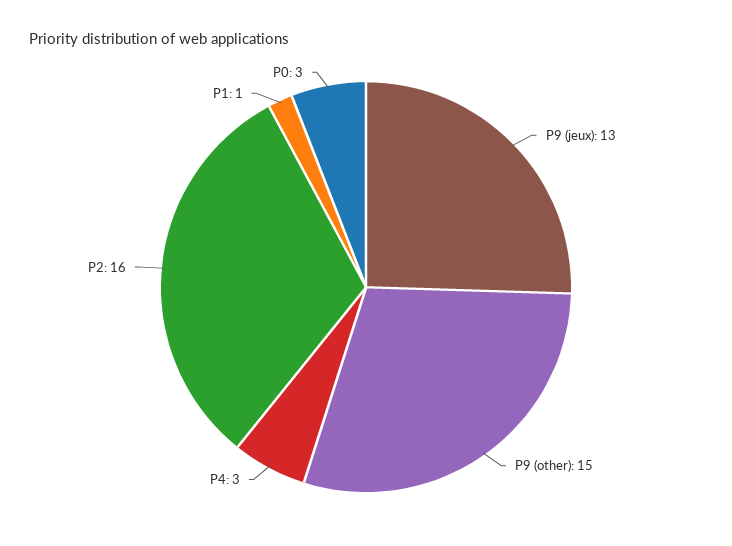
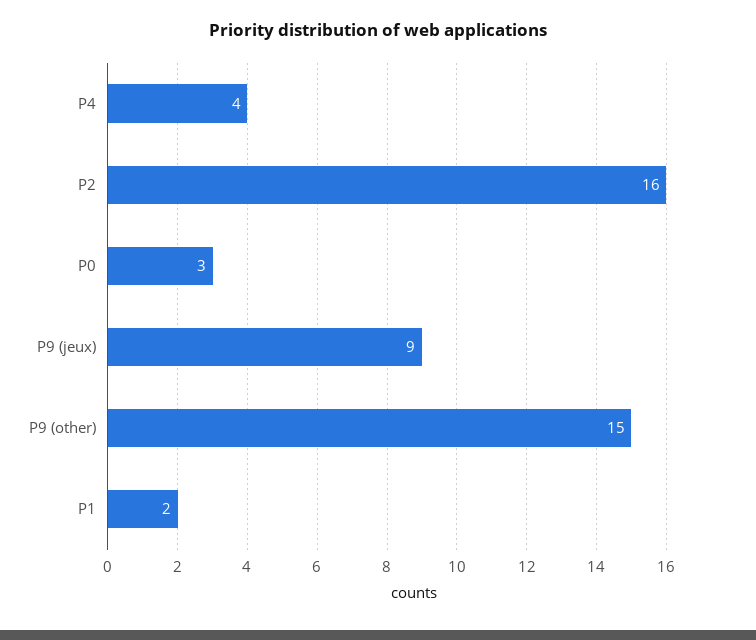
  {
-   "P9 (jeux)": 13,
+   "P9 (jeux)": 9,
    "P9 (other)": 15,
-   "P4": 3,
+   "P4": 4,
    "P2": 16,
-   "P1": 1,
+   "P1": 2,
    "P0": 3
  }

